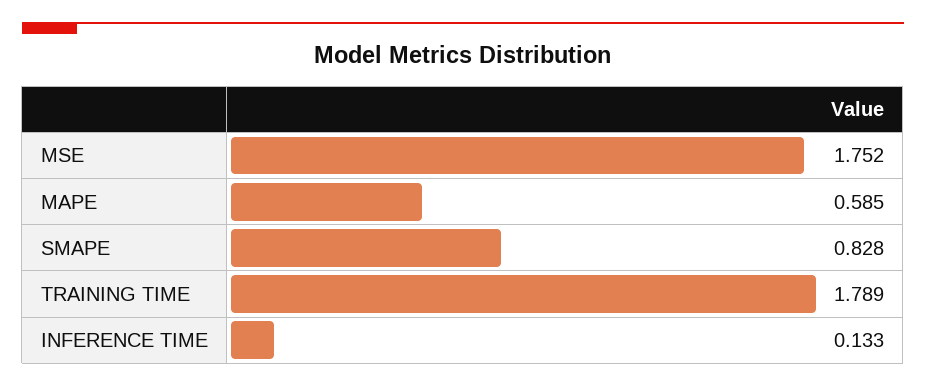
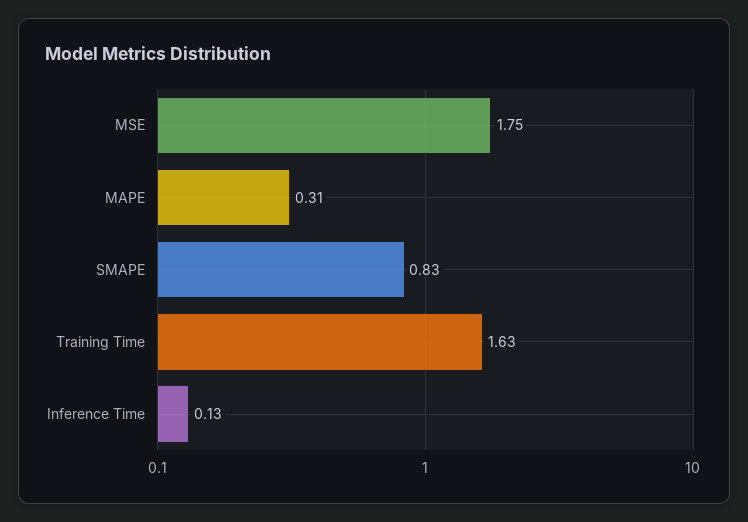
  {
    "MSE": 1.752,
-   "MAPE": 0.585,
+   "MAPE": 0.31,
    "SMAPE": 0.828,
-   "TRAINING TIME": 1.789,
+   "TRAINING TIME": 1.63,
    "INFERENCE TIME": 0.133
  }

